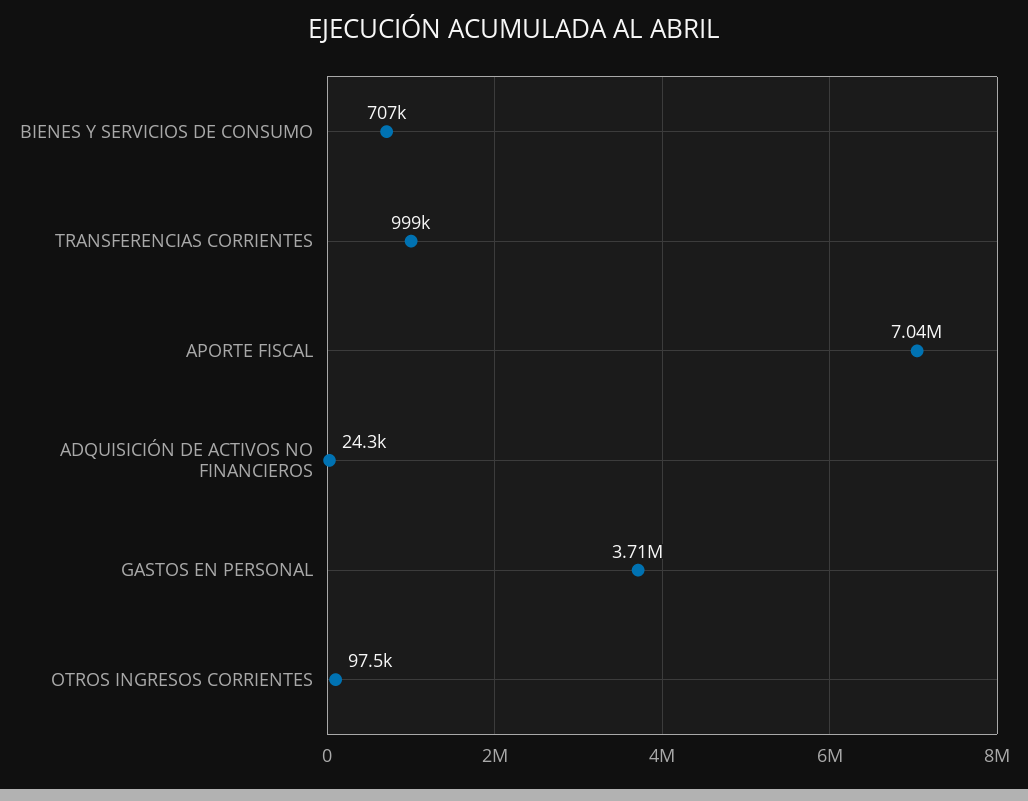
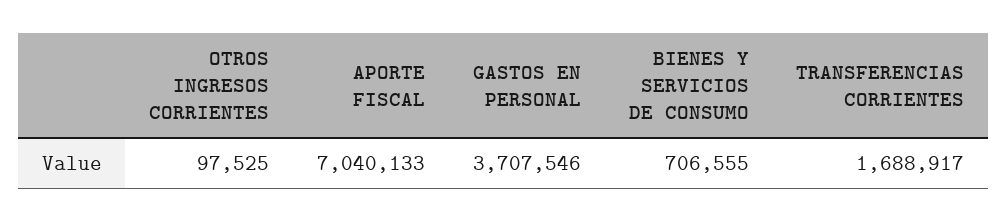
  {
    "BIENES Y SERVICIOS DE CONSUMO": 706555,
-   "TRANSFERENCIAS CORRIENTES": 999000,
+   "TRANSFERENCIAS CORRIENTES": 1688917,
    "APORTE FISCAL": 7040133,
-   "ADQUISICIÓN DE ACTIVOS NO FINANCIEROS": 24300,
    "GASTOS EN PERSONAL": 3707546,
    "OTROS INGRESOS CORRIENTES": 97525
  }

